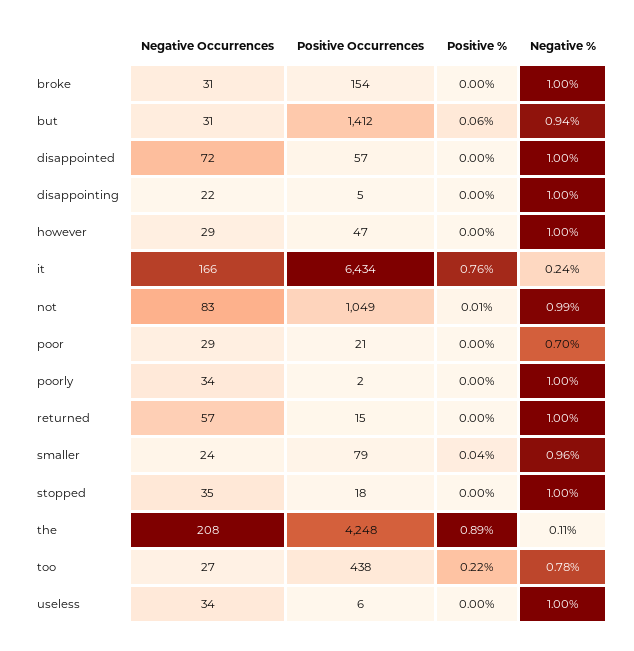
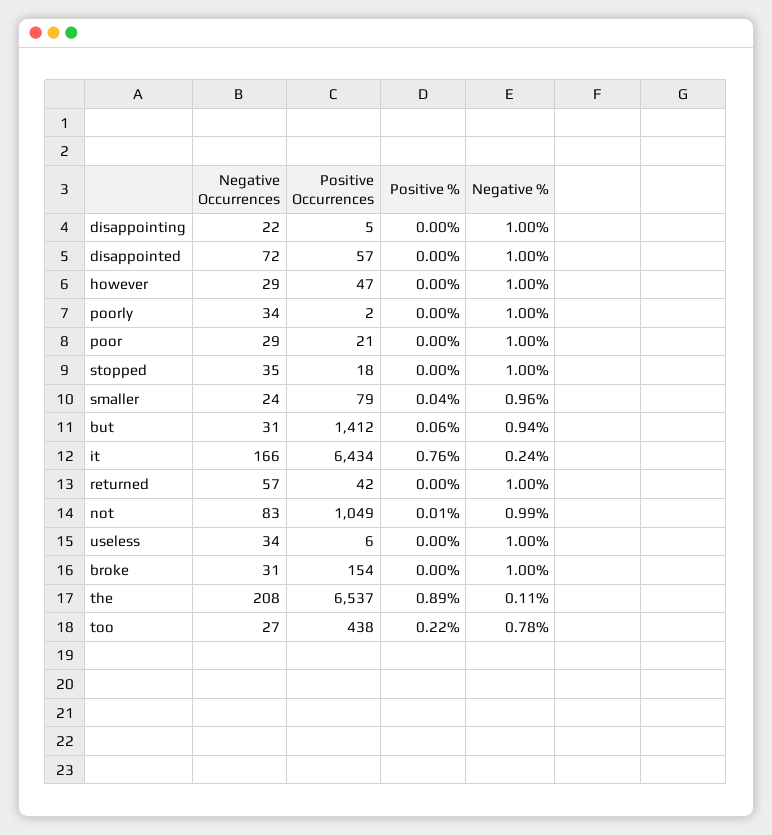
  {
    "Negative Occurrences": {
      "broke": 31,
      "but": 31,
      "disappointed": 72,
      "disappointing": 22,
      "however": 29,
      "it": 166,
      "not": 83,
      "poor": 29,
      "poorly": 34,
      "returned": 57,
      "smaller": 24,
      "stopped": 35,
      "the": 208,
      "too": 27,
      "useless": 34
    },
    "Positive Occurrences": {
      "broke": 154,
      "but": 1412,
      "disappointed": 57,
      "disappointing": 5,
      "however": 47,
      "it": 6434,
      "not": 1049,
      "poor": 21,
      "poorly": 2,
-     "returned": 15,
+     "returned": 42,
      "smaller": 79,
      "stopped": 18,
-     "the": 4248,
+     "the": 6537,
      "too": 438,
      "useless": 6
    },
    "Positive %": {
      "broke": 0,
      "but": 0.06,
      "disappointed": 0,
      "disappointing": 0,
      "however": 0,
      "it": 0.76,
      "not": 0.01,
      "poor": 0,
      "poorly": 0,
      "returned": 0,
      "smaller": 0.04,
      "stopped": 0,
      "the": 0.89,
      "too": 0.22,
      "useless": 0
    },
    "Negative %": {
      "broke": 1,
      "but": 0.94,
      "disappointed": 1,
      "disappointing": 1,
      "however": 1,
      "it": 0.24,
      "not": 0.99,
-     "poor": 0.7,
+     "poor": 1,
      "poorly": 1,
      "returned": 1,
      "smaller": 0.96,
      "stopped": 1,
      "the": 0.11,
      "too": 0.78,
      "useless": 1
    }
  }

